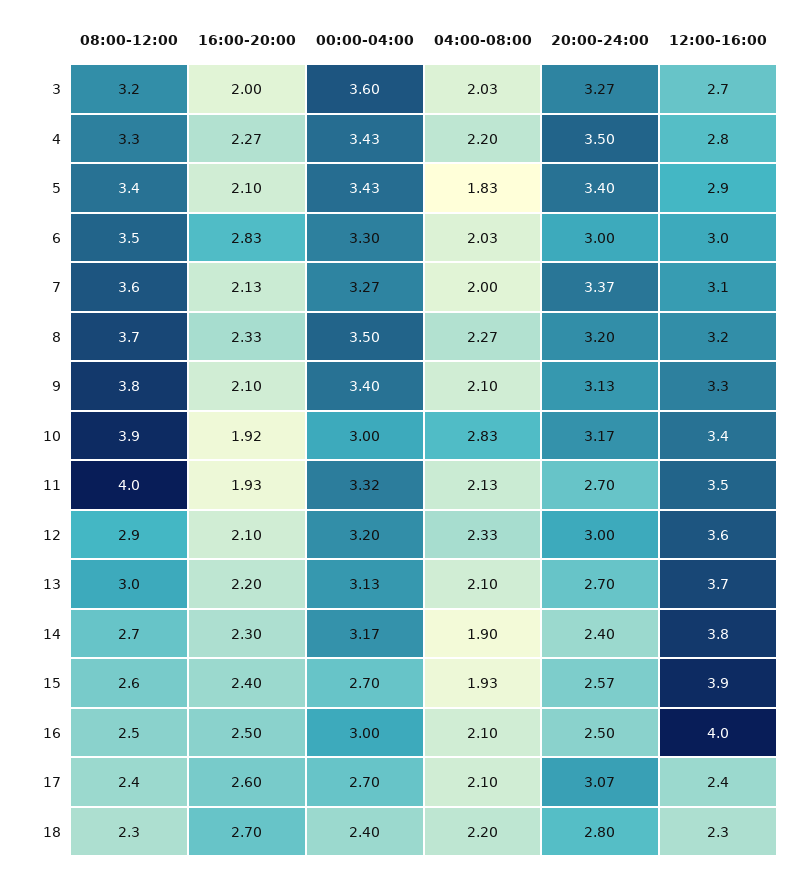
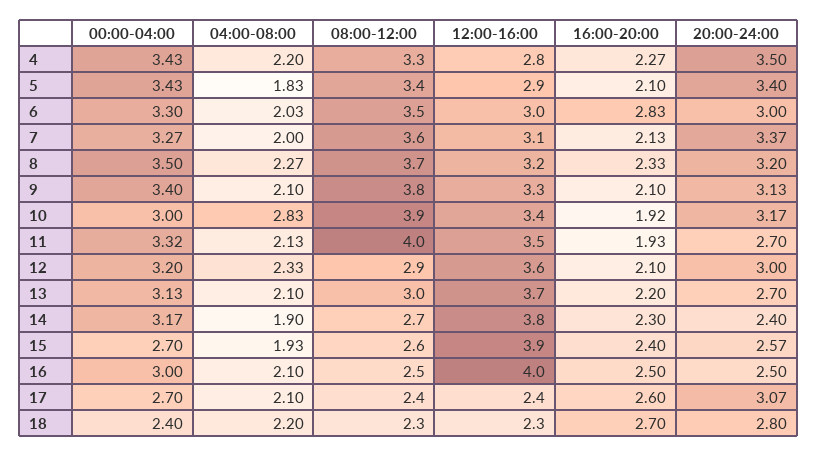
  {
    "08:00-12:00": {
-     "3": 3.2,
      "4": 3.3,
      "5": 3.4,
      "6": 3.5,
      "7": 3.6,
      "8": 3.7,
      "9": 3.8,
      "10": 3.9,
      "11": 4,
      "12": 2.9,
      "13": 3,
      "14": 2.7,
      "15": 2.6,
      "16": 2.5,
      "17": 2.4,
      "18": 2.3
    },
    "16:00-20:00": {
-     "3": 2,
      "4": 2.27,
      "5": 2.1,
      "6": 2.83,
      "7": 2.13,
      "8": 2.33,
      "9": 2.1,
      "10": 1.92,
      "11": 1.93,
      "12": 2.1,
      "13": 2.2,
      "14": 2.3,
      "15": 2.4,
      "16": 2.5,
      "17": 2.6,
      "18": 2.7
    },
    "00:00-04:00": {
-     "3": 3.6,
      "4": 3.43,
      "5": 3.43,
      "6": 3.3,
      "7": 3.27,
      "8": 3.5,
      "9": 3.4,
      "10": 3,
      "11": 3.32,
      "12": 3.2,
      "13": 3.13,
      "14": 3.17,
      "15": 2.7,
      "16": 3,
      "17": 2.7,
      "18": 2.4
    },
    "04:00-08:00": {
-     "3": 2.03,
      "4": 2.2,
      "5": 1.83,
      "6": 2.03,
      "7": 2,
      "8": 2.27,
      "9": 2.1,
      "10": 2.83,
      "11": 2.13,
      "12": 2.33,
      "13": 2.1,
      "14": 1.9,
      "15": 1.93,
      "16": 2.1,
      "17": 2.1,
      "18": 2.2
    },
    "20:00-24:00": {
-     "3": 3.27,
      "4": 3.5,
      "5": 3.4,
      "6": 3,
      "7": 3.37,
      "8": 3.2,
      "9": 3.13,
      "10": 3.17,
      "11": 2.7,
      "12": 3,
      "13": 2.7,
      "14": 2.4,
      "15": 2.57,
      "16": 2.5,
      "17": 3.07,
      "18": 2.8
    },
    "12:00-16:00": {
-     "3": 2.7,
      "4": 2.8,
      "5": 2.9,
      "6": 3,
      "7": 3.1,
      "8": 3.2,
      "9": 3.3,
      "10": 3.4,
      "11": 3.5,
      "12": 3.6,
      "13": 3.7,
      "14": 3.8,
      "15": 3.9,
      "16": 4,
      "17": 2.4,
      "18": 2.3
    }
  }

